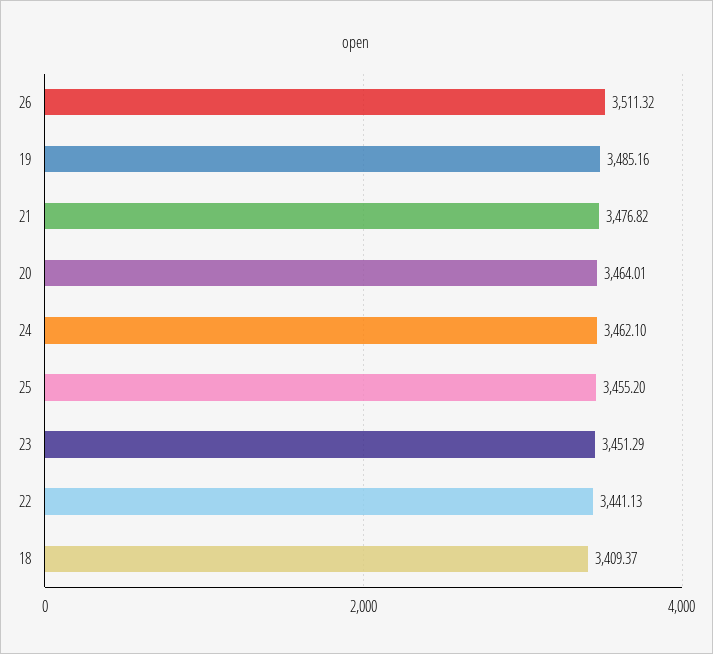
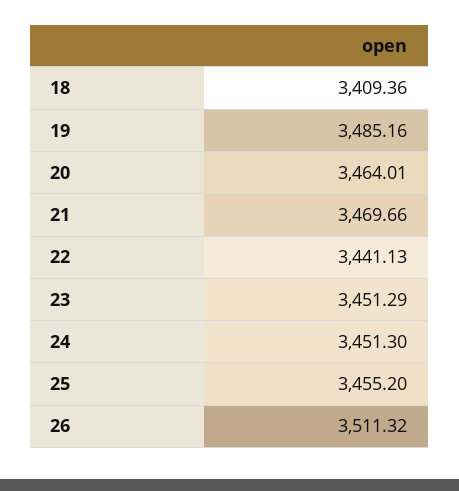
  {
    "26": 3511.32,
    "19": 3485.16,
-   "21": 3476.82,
+   "21": 3469.66,
    "20": 3464.01,
-   "24": 3462.1,
+   "24": 3451.3,
    "25": 3455.2,
    "23": 3451.29,
    "22": 3441.13,
-   "18": 3409.37
+   "18": 3409.36
  }

